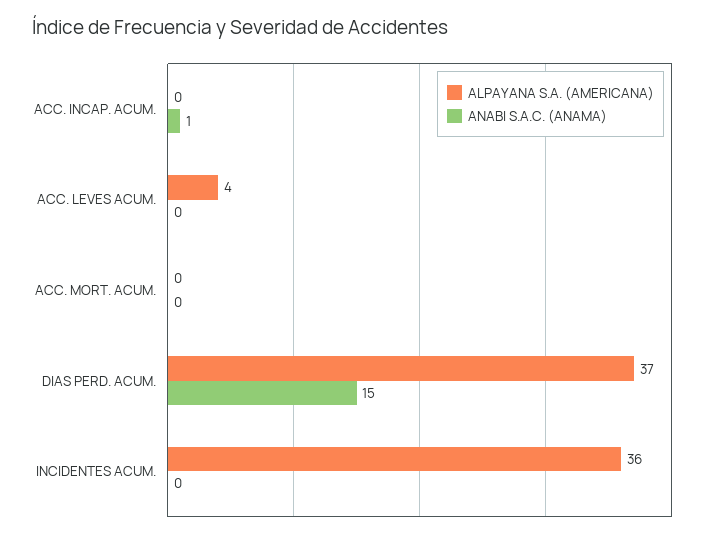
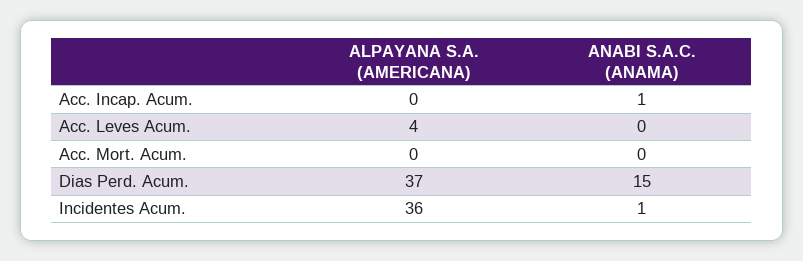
  {
    "ALPAYANA S.A. (AMERICANA)": {
      "ACC. INCAP. ACUM.": 0,
      "ACC. LEVES ACUM.": 4,
      "ACC. MORT. ACUM.": 0,
      "DIAS PERD. ACUM.": 37,
      "INCIDENTES ACUM.": 36
    },
    "ANABI S.A.C. (ANAMA)": {
      "ACC. INCAP. ACUM.": 1,
      "ACC. LEVES ACUM.": 0,
      "ACC. MORT. ACUM.": 0,
      "DIAS PERD. ACUM.": 15,
-     "INCIDENTES ACUM.": 0
+     "INCIDENTES ACUM.": 1
    }
  }

